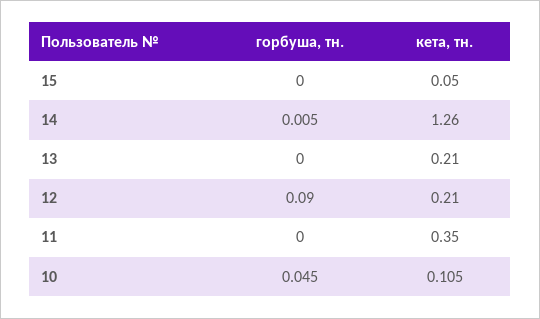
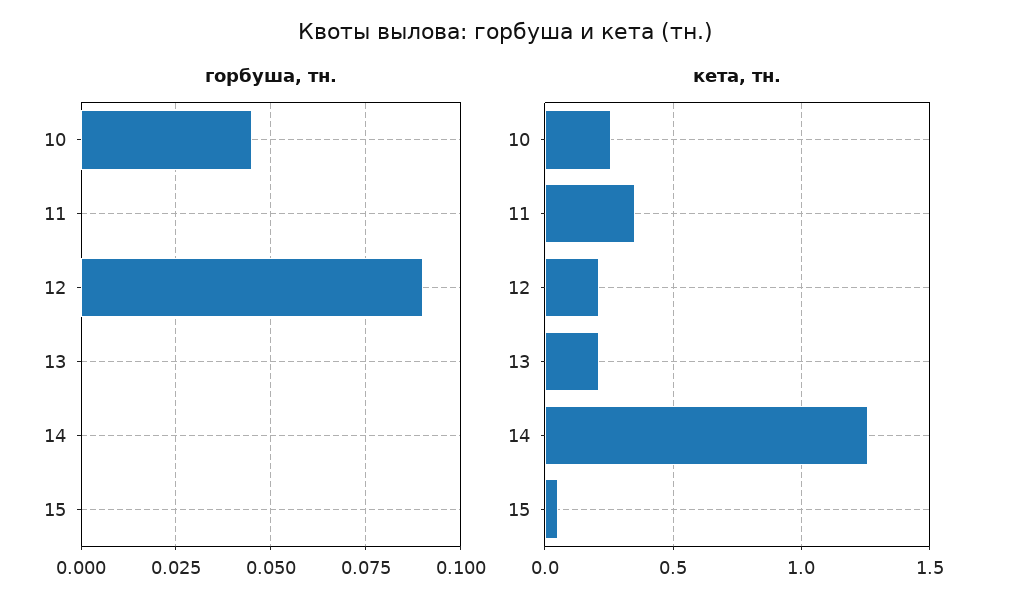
  {
    "горбуша, тн.": {
      "15": 0,
-     "14": 0.005,
+     "14": 0,
      "13": 0,
      "12": 0.09,
      "11": 0,
      "10": 0.045
    },
    "кета, тн.": {
      "15": 0.05,
      "14": 1.26,
      "13": 0.21,
      "12": 0.21,
      "11": 0.35,
-     "10": 0.105
+     "10": 0.25
    }
  }

